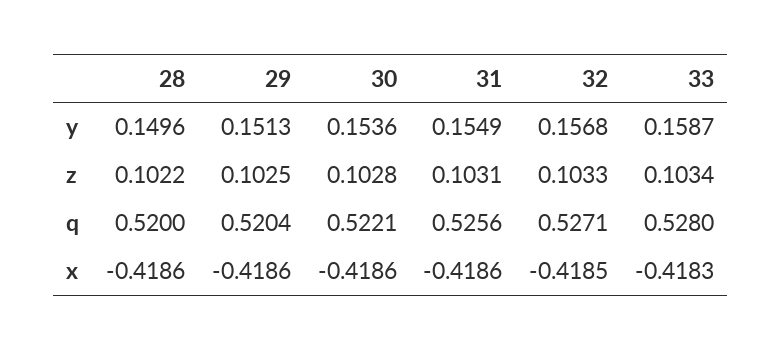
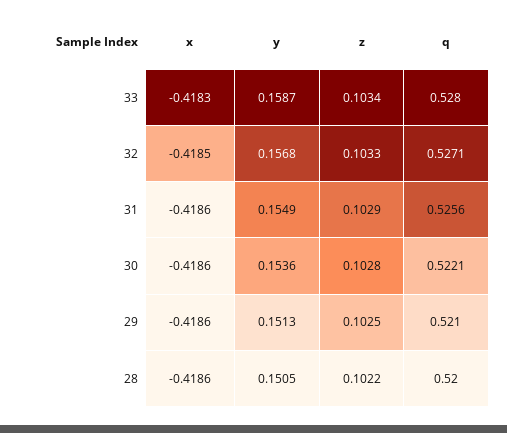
  {
    "28": {
-     "y": 0.1496,
+     "y": 0.1505,
      "z": 0.1022,
      "q": 0.52,
      "x": -0.4186
    },
    "29": {
      "y": 0.1513,
      "z": 0.1025,
-     "q": 0.5204,
+     "q": 0.521,
      "x": -0.4186
    },
    "30": {
      "y": 0.1536,
      "z": 0.1028,
      "q": 0.5221,
      "x": -0.4186
    },
    "31": {
      "y": 0.1549,
-     "z": 0.1031,
+     "z": 0.1029,
      "q": 0.5256,
      "x": -0.4186
    },
    "32": {
      "y": 0.1568,
      "z": 0.1033,
      "q": 0.5271,
      "x": -0.4185
    },
    "33": {
      "y": 0.1587,
      "z": 0.1034,
      "q": 0.528,
      "x": -0.4183
    }
  }

